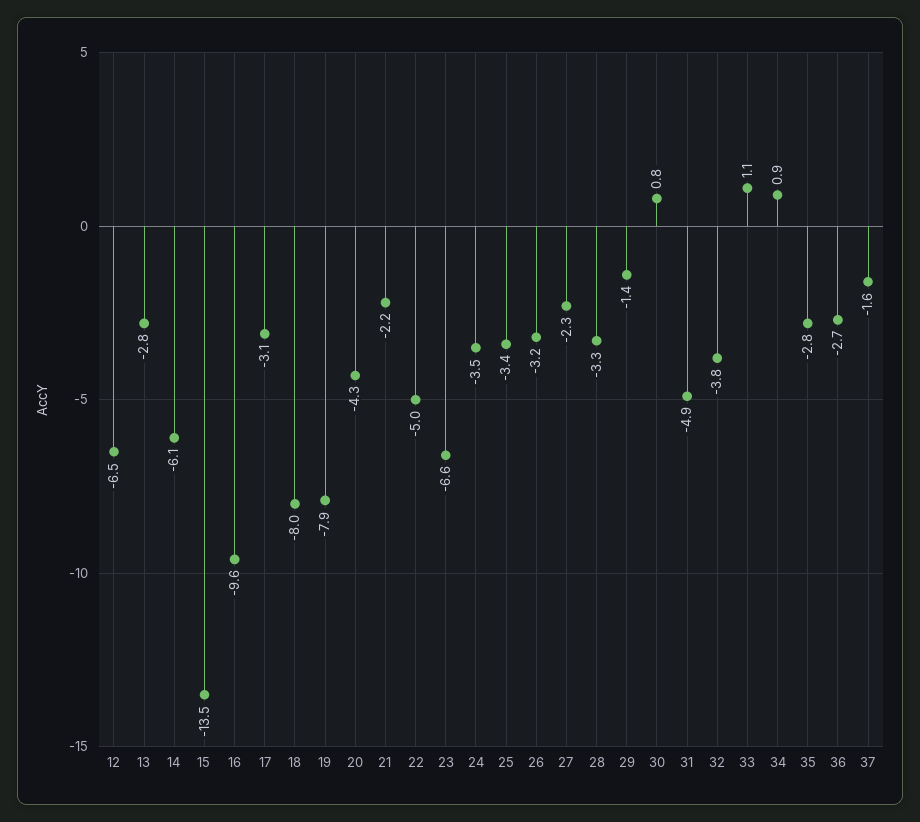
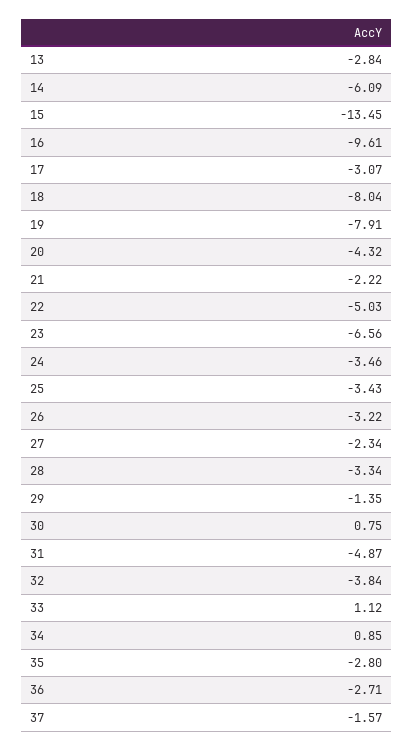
  {
-   "12": -6.5,
    "13": -2.84,
    "14": -6.09,
    "15": -13.45,
    "16": -9.61,
    "17": -3.07,
    "18": -8.04,
    "19": -7.91,
    "20": -4.32,
    "21": -2.22,
    "22": -5.03,
    "23": -6.56,
    "24": -3.46,
    "25": -3.43,
    "26": -3.22,
    "27": -2.34,
    "28": -3.34,
    "29": -1.35,
    "30": 0.75,
    "31": -4.87,
    "32": -3.84,
    "33": 1.12,
    "34": 0.85,
    "35": -2.8,
    "36": -2.71,
    "37": -1.57
  }

